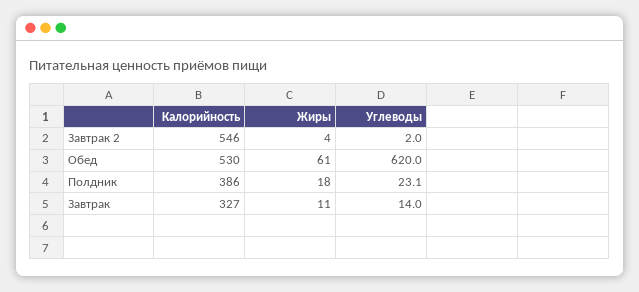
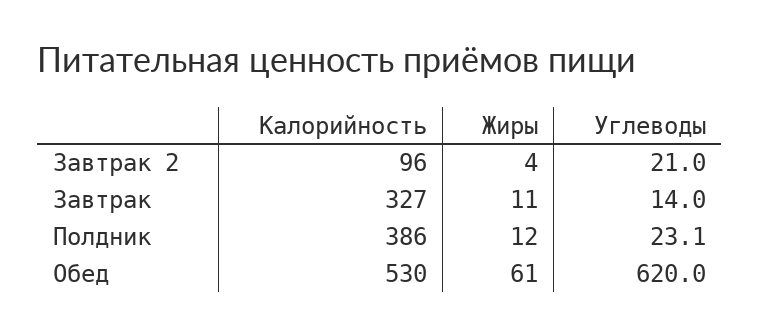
  {
    "Калорийность": {
-     "Завтрак 2": 546,
+     "Завтрак 2": 96,
      "Обед": 530,
      "Полдник": 386,
      "Завтрак": 327
    },
    "Жиры": {
      "Завтрак 2": 4,
      "Обед": 61,
-     "Полдник": 18,
+     "Полдник": 12,
      "Завтрак": 11
    },
    "Углеводы": {
-     "Завтрак 2": 2,
+     "Завтрак 2": 21,
      "Обед": 620,
      "Полдник": 23.1,
      "Завтрак": 14
    }
  }

